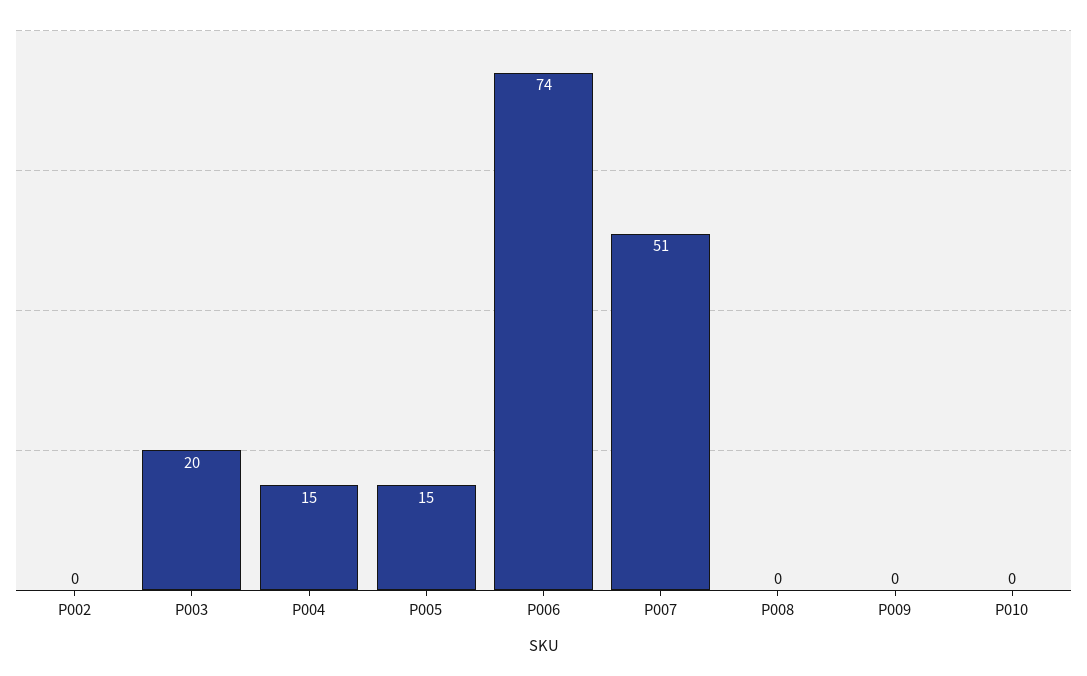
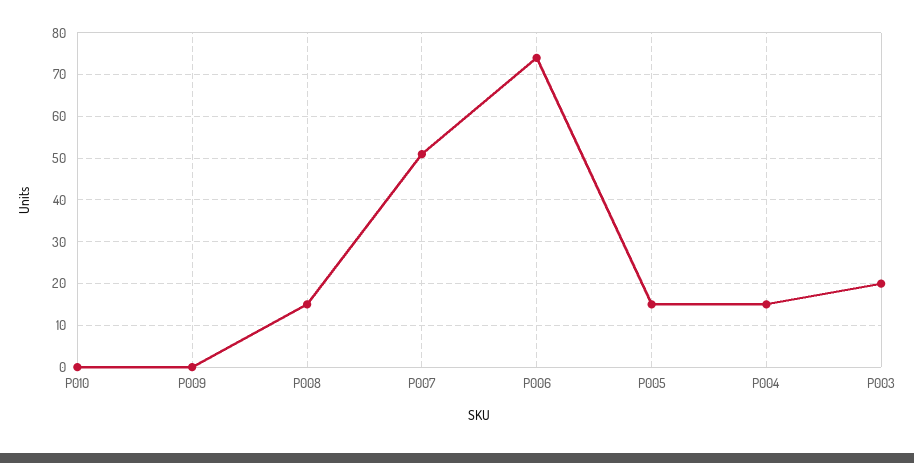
  {
-   "P002": 0,
    "P003": 20,
    "P004": 15,
    "P005": 15,
    "P006": 74,
    "P007": 51,
-   "P008": 0,
+   "P008": 15,
    "P009": 0,
    "P010": 0
  }

